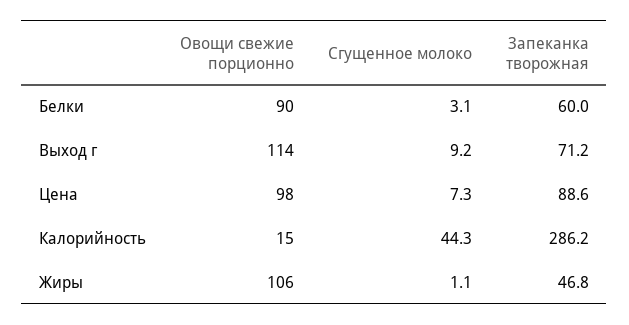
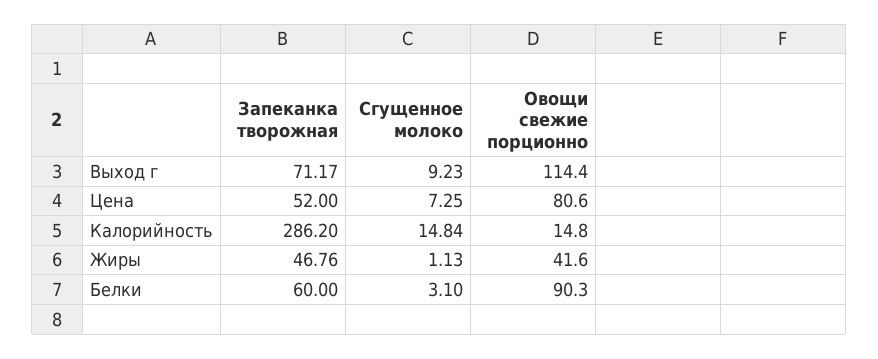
  {
    "Овощи свежие порционно": {
      "Белки": 90.3,
      "Выход г": 114.4,
-     "Цена": 98,
+     "Цена": 80.6,
      "Калорийность": 14.8,
-     "Жиры": 106
+     "Жиры": 41.6
    },
    "Сгущенное молоко": {
      "Белки": 3.1,
      "Выход г": 9.23,
      "Цена": 7.25,
-     "Калорийность": 44.3,
+     "Калорийность": 14.84,
      "Жиры": 1.13
    },
    "Запеканка творожная": {
      "Белки": 60,
      "Выход г": 71.17,
-     "Цена": 88.6,
+     "Цена": 52,
      "Калорийность": 286.2,
      "Жиры": 46.76
    }
  }

